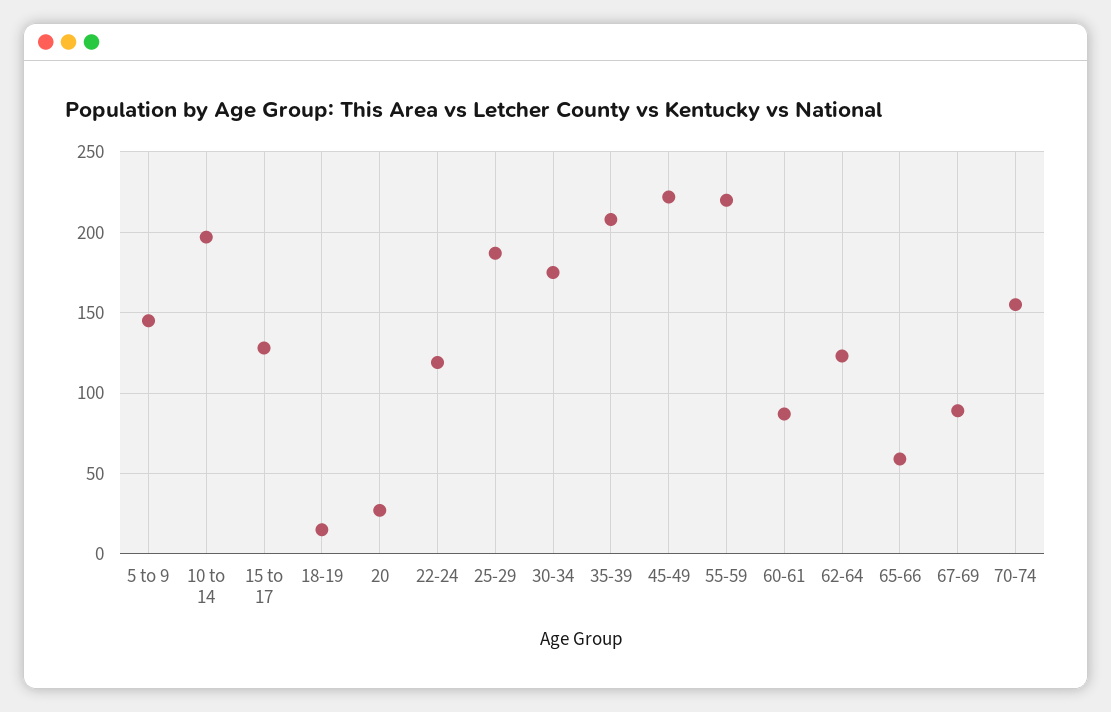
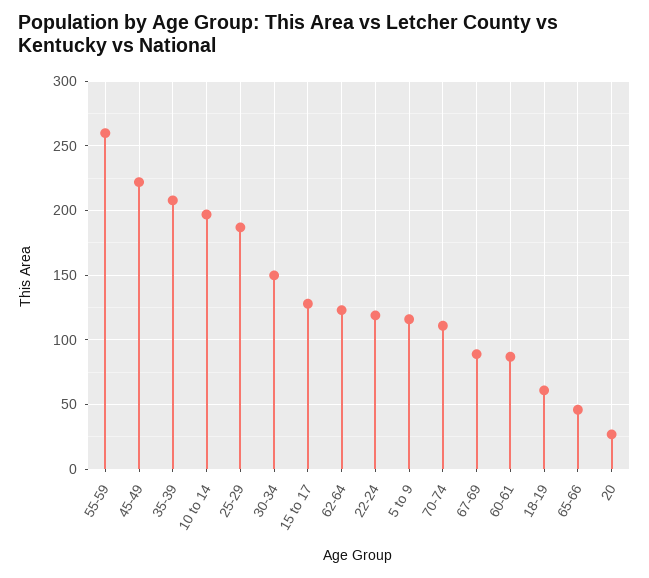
  {
-   "5 to 9": 145,
+   "5 to 9": 115,
    "10 to 14": 195,
    "15 to 17": 130,
-   "18-19": 15,
+   "18-19": 60,
    "20": 25,
    "22-24": 120,
    "25-29": 185,
-   "30-34": 175,
+   "30-34": 150,
    "35-39": 210,
    "45-49": 220,
-   "55-59": 220,
+   "55-59": 260,
    "60-61": 85,
    "62-64": 125,
-   "65-66": 60,
+   "65-66": 45,
    "67-69": 90,
-   "70-74": 155
+   "70-74": 110
  }

